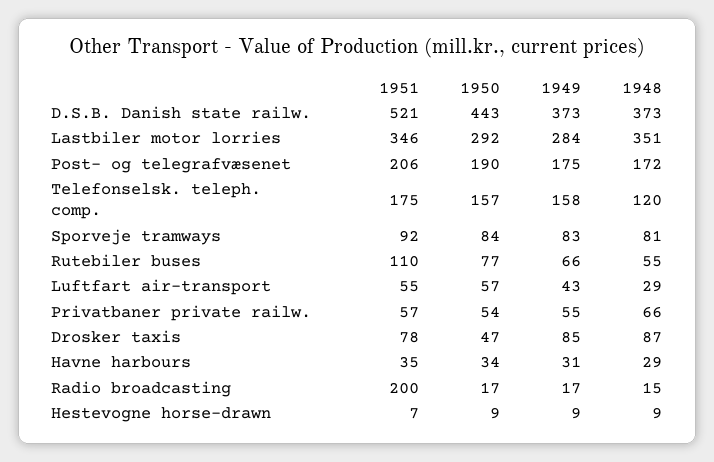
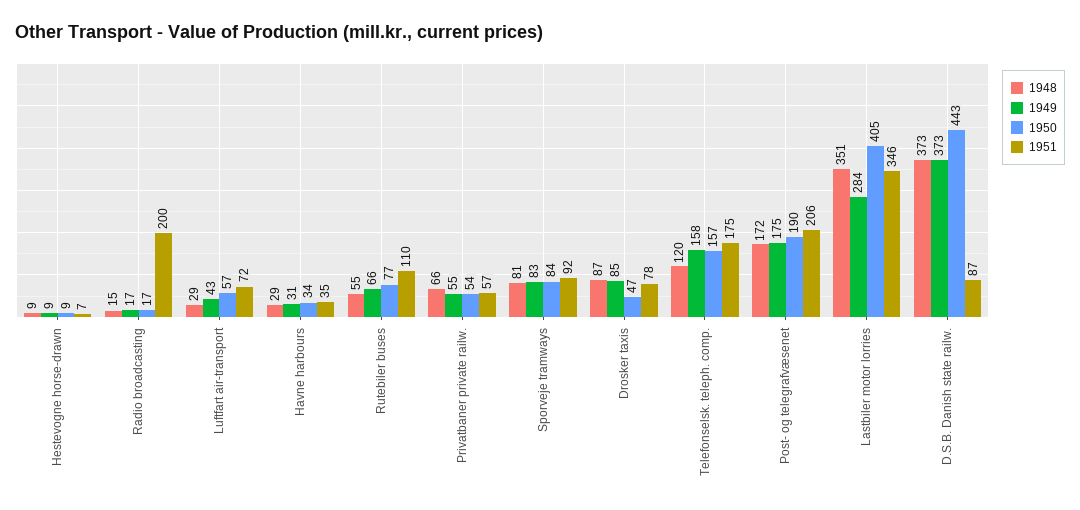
  {
    "1951": {
-     "D.S.B. Danish state railw.": 521,
+     "D.S.B. Danish state railw.": 87,
      "Lastbiler motor lorries": 346,
      "Post- og telegrafvæsenet": 206,
      "Telefonselsk. teleph. comp.": 175,
      "Sporveje tramways": 92,
      "Rutebiler buses": 110,
-     "Luftfart air-transport": 55,
+     "Luftfart air-transport": 72,
      "Privatbaner private railw.": 57,
      "Drosker taxis": 78,
      "Havne harbours": 35,
      "Radio broadcasting": 200,
      "Hestevogne horse-drawn": 7
    },
    "1950": {
      "D.S.B. Danish state railw.": 443,
-     "Lastbiler motor lorries": 292,
+     "Lastbiler motor lorries": 405,
      "Post- og telegrafvæsenet": 190,
      "Telefonselsk. teleph. comp.": 157,
      "Sporveje tramways": 84,
      "Rutebiler buses": 77,
      "Luftfart air-transport": 57,
      "Privatbaner private railw.": 54,
      "Drosker taxis": 47,
      "Havne harbours": 34,
      "Radio broadcasting": 17,
      "Hestevogne horse-drawn": 9
    },
    "1949": {
      "D.S.B. Danish state railw.": 373,
      "Lastbiler motor lorries": 284,
      "Post- og telegrafvæsenet": 175,
      "Telefonselsk. teleph. comp.": 158,
      "Sporveje tramways": 83,
      "Rutebiler buses": 66,
      "Luftfart air-transport": 43,
      "Privatbaner private railw.": 55,
      "Drosker taxis": 85,
      "Havne harbours": 31,
      "Radio broadcasting": 17,
      "Hestevogne horse-drawn": 9
    },
    "1948": {
      "D.S.B. Danish state railw.": 373,
      "Lastbiler motor lorries": 351,
      "Post- og telegrafvæsenet": 172,
      "Telefonselsk. teleph. comp.": 120,
      "Sporveje tramways": 81,
      "Rutebiler buses": 55,
      "Luftfart air-transport": 29,
      "Privatbaner private railw.": 66,
      "Drosker taxis": 87,
      "Havne harbours": 29,
      "Radio broadcasting": 15,
      "Hestevogne horse-drawn": 9
    }
  }

